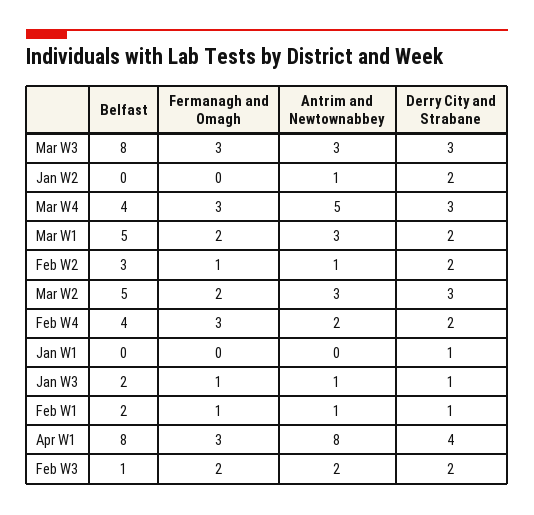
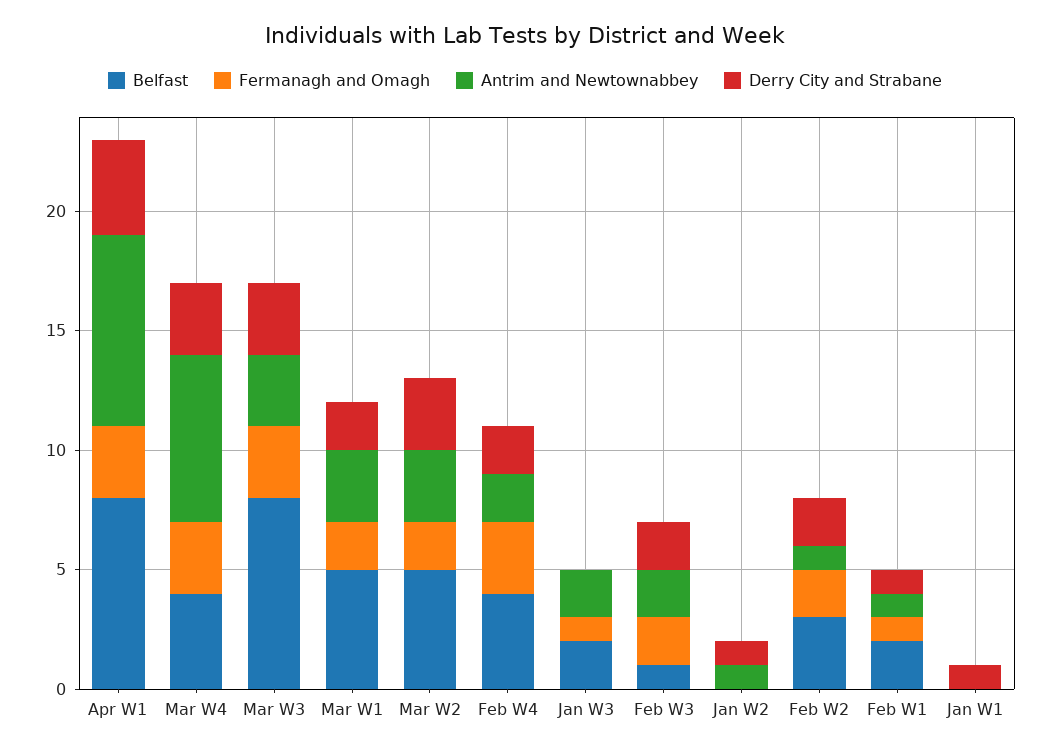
  {
    "Belfast": {
      "Mar W3": 8,
      "Jan W2": 0,
      "Mar W4": 4,
      "Mar W1": 5,
      "Feb W2": 3,
      "Mar W2": 5,
      "Feb W4": 4,
      "Jan W1": 0,
      "Jan W3": 2,
      "Feb W1": 2,
      "Apr W1": 8,
      "Feb W3": 1
    },
    "Fermanagh and Omagh": {
      "Mar W3": 3,
      "Jan W2": 0,
      "Mar W4": 3,
      "Mar W1": 2,
-     "Feb W2": 1,
+     "Feb W2": 2,
      "Mar W2": 2,
      "Feb W4": 3,
      "Jan W1": 0,
      "Jan W3": 1,
      "Feb W1": 1,
      "Apr W1": 3,
      "Feb W3": 2
    },
    "Antrim and Newtownabbey": {
      "Mar W3": 3,
      "Jan W2": 1,
-     "Mar W4": 5,
+     "Mar W4": 7,
      "Mar W1": 3,
      "Feb W2": 1,
      "Mar W2": 3,
      "Feb W4": 2,
      "Jan W1": 0,
-     "Jan W3": 1,
+     "Jan W3": 2,
      "Feb W1": 1,
      "Apr W1": 8,
      "Feb W3": 2
    },
    "Derry City and Strabane": {
      "Mar W3": 3,
-     "Jan W2": 2,
+     "Jan W2": 1,
      "Mar W4": 3,
      "Mar W1": 2,
      "Feb W2": 2,
      "Mar W2": 3,
      "Feb W4": 2,
      "Jan W1": 1,
-     "Jan W3": 1,
+     "Jan W3": 0,
      "Feb W1": 1,
      "Apr W1": 4,
      "Feb W3": 2
    }
  }

